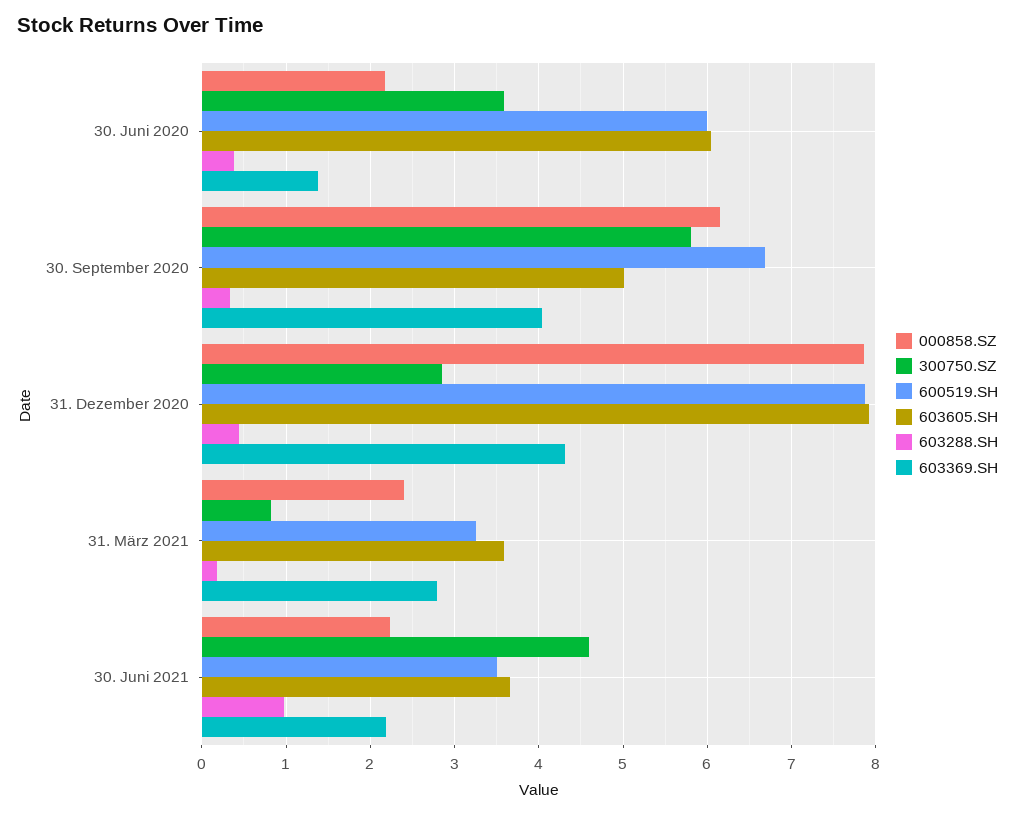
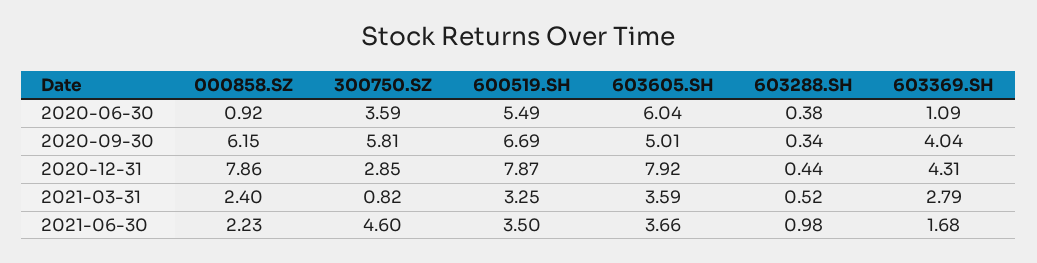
  {
    "000858.SZ": {
-     "30. Juni 2020": 2.2,
+     "30. Juni 2020": 0.92,
      "30. September 2020": 6.15,
      "31. Dezember 2020": 7.86,
      "31. März 2021": 2.4,
      "30. Juni 2021": 2.23
    },
    "300750.SZ": {
      "30. Juni 2020": 3.59,
      "30. September 2020": 5.81,
      "31. Dezember 2020": 2.85,
      "31. März 2021": 0.82,
      "30. Juni 2021": 4.6
    },
    "600519.SH": {
-     "30. Juni 2020": 6,
+     "30. Juni 2020": 5.49,
      "30. September 2020": 6.69,
      "31. Dezember 2020": 7.87,
      "31. März 2021": 3.25,
      "30. Juni 2021": 3.5
    },
    "603605.SH": {
      "30. Juni 2020": 6.04,
      "30. September 2020": 5.01,
      "31. Dezember 2020": 7.92,
      "31. März 2021": 3.59,
      "30. Juni 2021": 3.66
    },
    "603288.SH": {
      "30. Juni 2020": 0.38,
      "30. September 2020": 0.34,
      "31. Dezember 2020": 0.44,
-     "31. März 2021": 0.2,
+     "31. März 2021": 0.52,
      "30. Juni 2021": 0.98
    },
    "603369.SH": {
-     "30. Juni 2020": 1.4,
+     "30. Juni 2020": 1.09,
      "30. September 2020": 4.04,
      "31. Dezember 2020": 4.31,
      "31. März 2021": 2.79,
-     "30. Juni 2021": 2.2
+     "30. Juni 2021": 1.68
    }
  }

